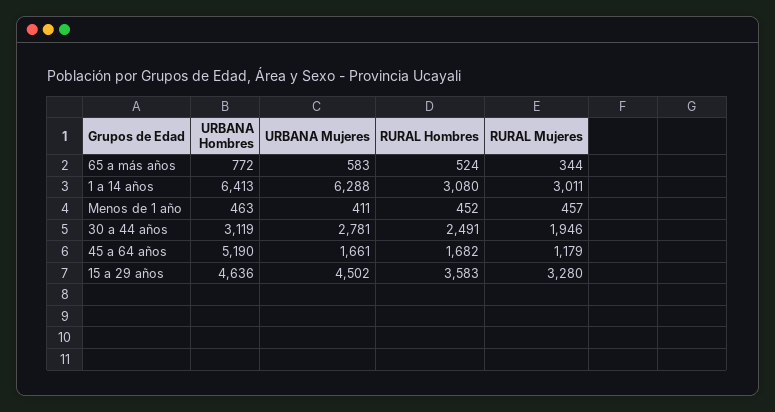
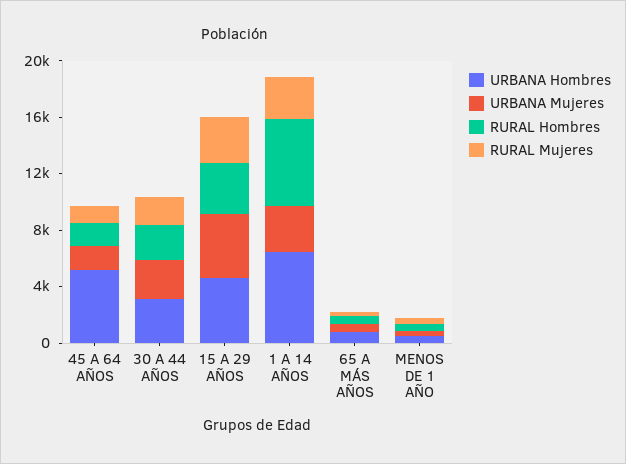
  {
    "URBANA Hombres": {
      "65 a más años": 772,
      "1 a 14 años": 6413,
      "Menos de 1 año": 463,
      "30 a 44 años": 3119,
      "45 a 64 años": 5190,
      "15 a 29 años": 4636
    },
    "URBANA Mujeres": {
      "65 a más años": 583,
-     "1 a 14 años": 6288,
+     "1 a 14 años": 3000,
      "Menos de 1 año": 411,
      "30 a 44 años": 2781,
      "45 a 64 años": 1661,
      "15 a 29 años": 4502
    },
    "RURAL Hombres": {
      "65 a más años": 524,
-     "1 a 14 años": 3080,
+     "1 a 14 años": 6000,
      "Menos de 1 año": 452,
      "30 a 44 años": 2491,
      "45 a 64 años": 1682,
      "15 a 29 años": 3583
    },
    "RURAL Mujeres": {
      "65 a más años": 344,
      "1 a 14 años": 3011,
      "Menos de 1 año": 457,
      "30 a 44 años": 1946,
      "45 a 64 años": 1179,
      "15 a 29 años": 3280
    }
  }

